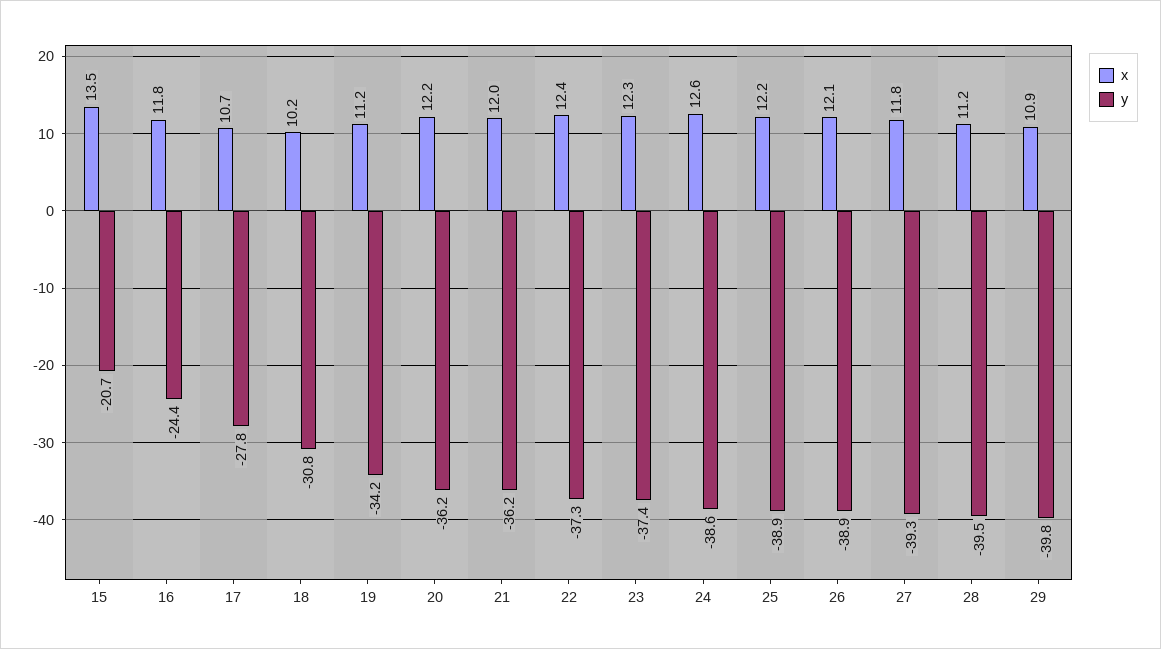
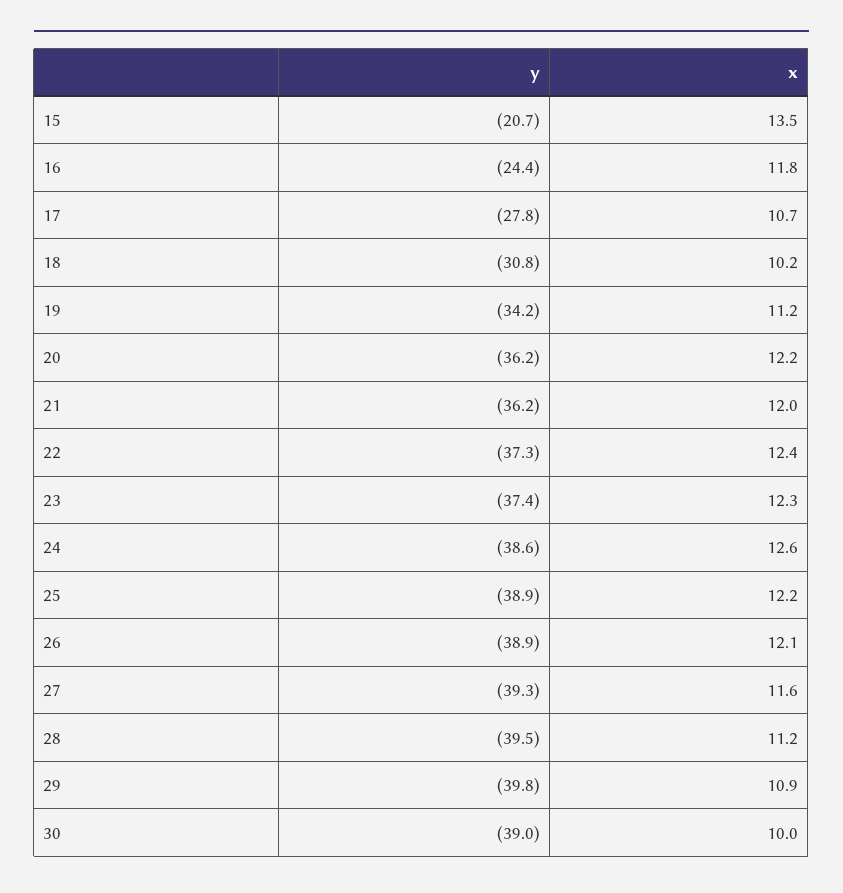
  {
    "x": {
      "15": 13.5,
      "16": 11.8,
      "17": 10.7,
      "18": 10.2,
      "19": 11.2,
      "20": 12.2,
      "21": 12,
      "22": 12.4,
      "23": 12.3,
      "24": 12.6,
      "25": 12.2,
      "26": 12.1,
-     "27": 11.8,
+     "27": 11.6,
      "28": 11.2,
-     "29": 10.9
+     "29": 10.9,
+     "30": 10
    },
    "y": {
      "15": -20.7,
      "16": -24.4,
      "17": -27.8,
      "18": -30.8,
      "19": -34.2,
      "20": -36.2,
      "21": -36.2,
      "22": -37.3,
      "23": -37.4,
      "24": -38.6,
      "25": -38.9,
      "26": -38.9,
      "27": -39.3,
      "28": -39.5,
-     "29": -39.8
+     "29": -39.8,
+     "30": -39
    }
  }

